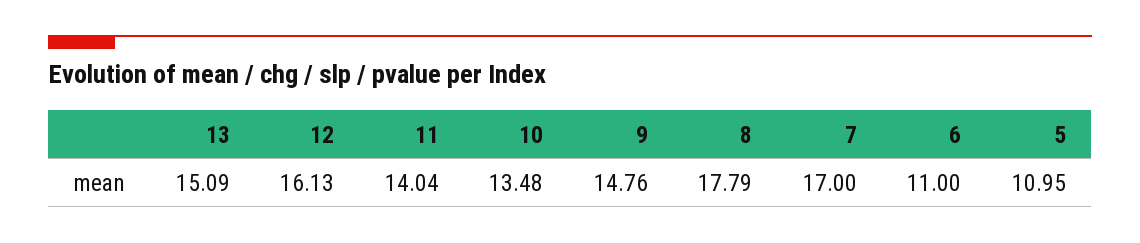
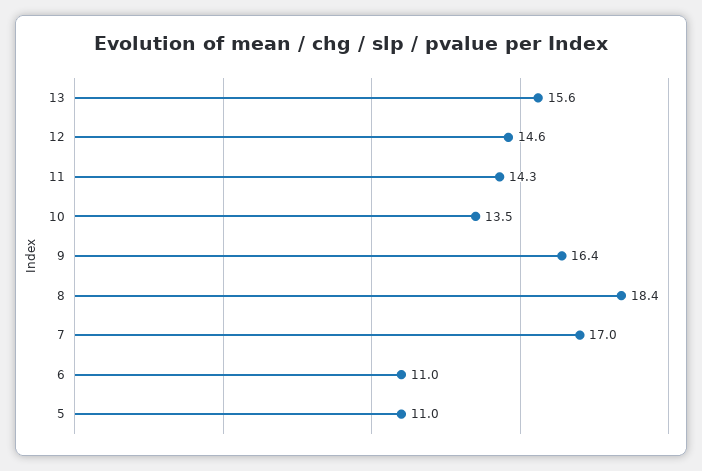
  {
-   "13": 15.09,
+   "13": 15.6,
-   "12": 16.13,
+   "12": 14.6,
-   "11": 14.04,
+   "11": 14.3,
    "10": 13.48,
-   "9": 14.76,
+   "9": 16.4,
-   "8": 17.79,
+   "8": 18.4,
    "7": 17,
    "6": 11,
    "5": 10.95
  }

